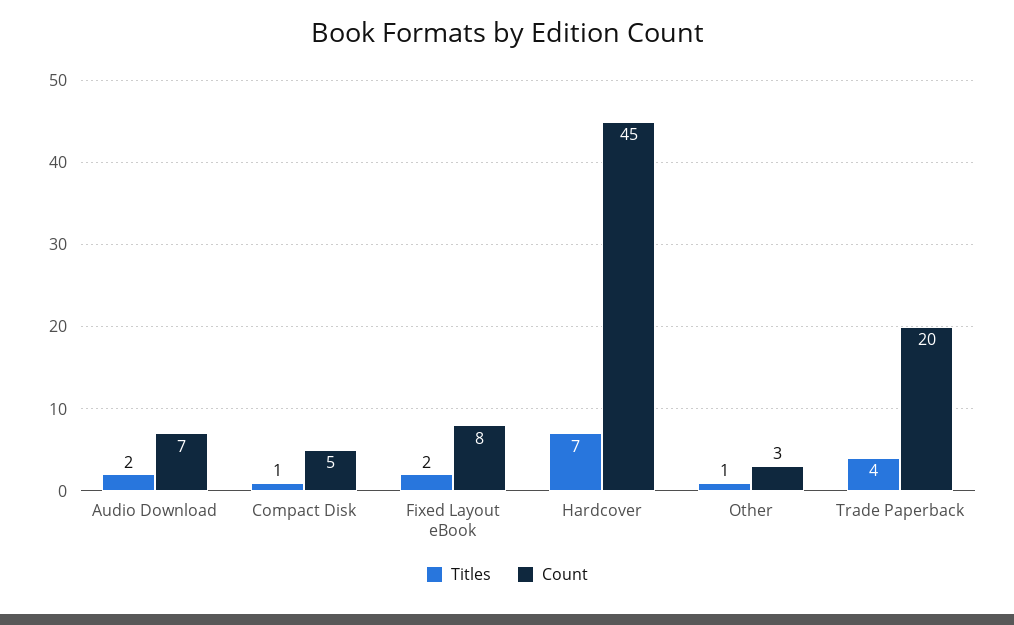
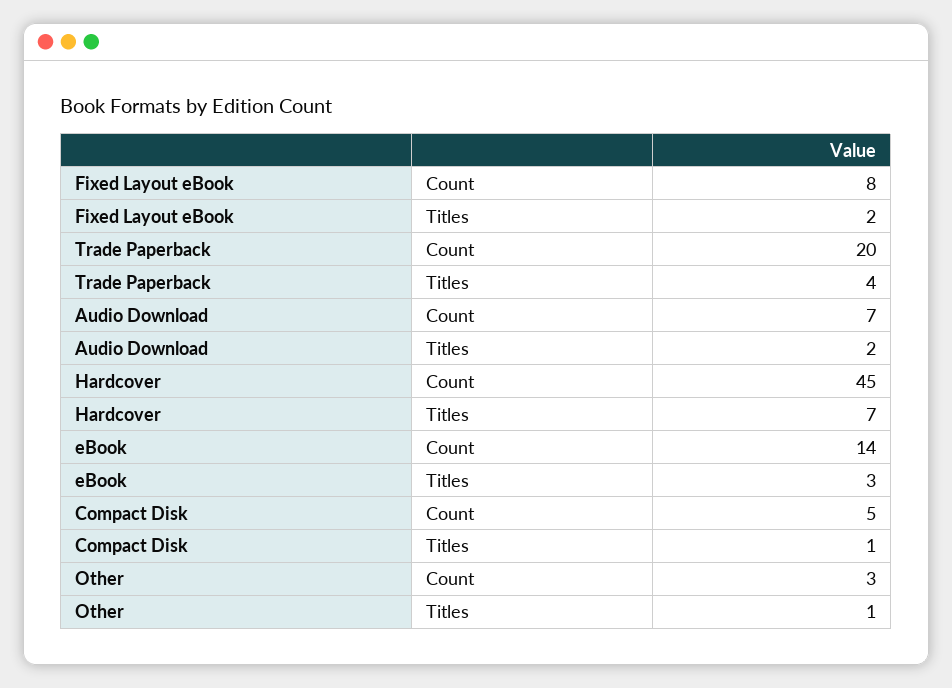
  {
    "Titles": {
      "Audio Download": 2,
      "Compact Disk": 1,
      "Fixed Layout eBook": 2,
      "Hardcover": 7,
      "Other": 1,
-     "Trade Paperback": 4
+     "Trade Paperback": 4,
+     "eBook": 3
    },
    "Count": {
      "Audio Download": 7,
      "Compact Disk": 5,
      "Fixed Layout eBook": 8,
      "Hardcover": 45,
      "Other": 3,
-     "Trade Paperback": 20
+     "Trade Paperback": 20,
+     "eBook": 14
    }
  }

